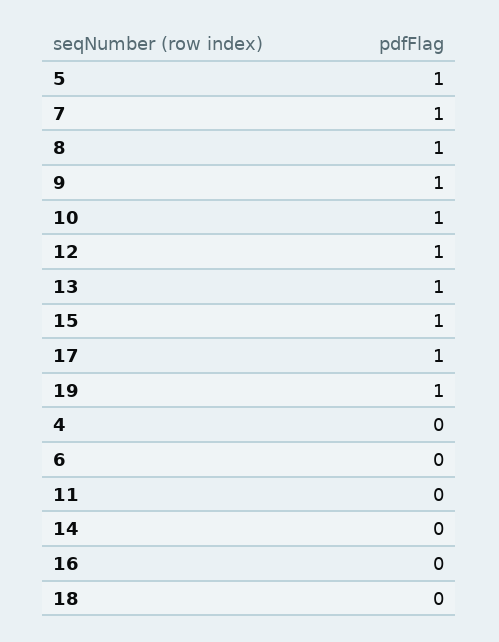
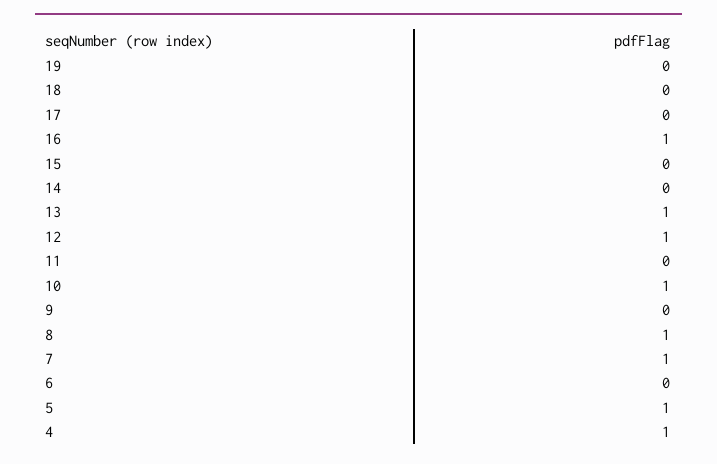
  {
    "5": 1,
    "7": 1,
    "8": 1,
-   "9": 1,
+   "9": 0,
    "10": 1,
    "12": 1,
    "13": 1,
-   "15": 1,
+   "15": 0,
-   "17": 1,
+   "17": 0,
-   "19": 1,
+   "19": 0,
-   "4": 0,
+   "4": 1,
    "6": 0,
    "11": 0,
    "14": 0,
-   "16": 0,
+   "16": 1,
    "18": 0
  }

